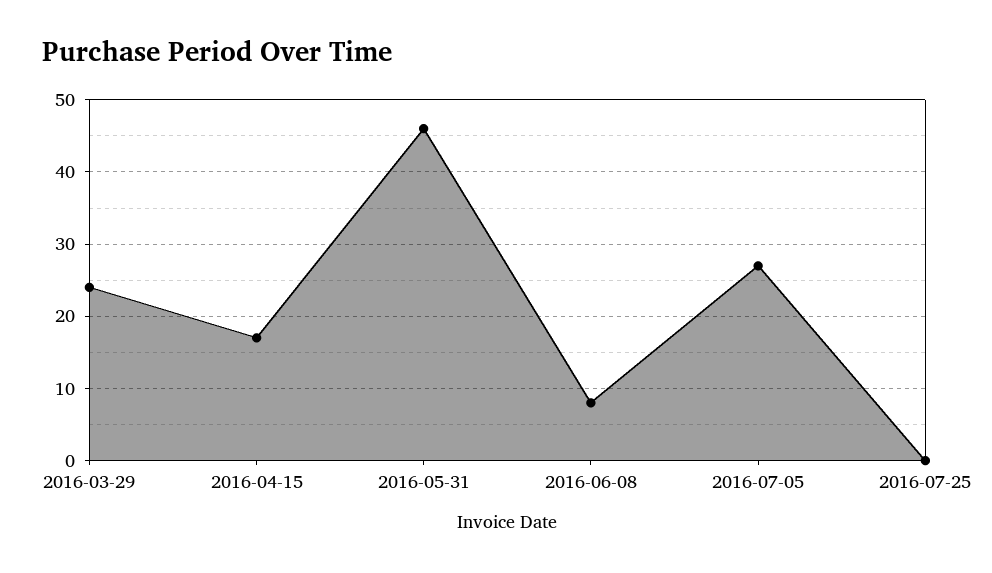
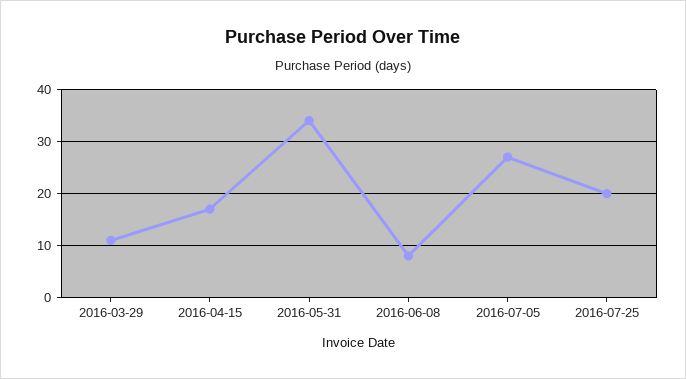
  {
-   "2016-03-29": 24,
+   "2016-03-29": 10,
    "2016-04-15": 17,
-   "2016-05-31": 46,
+   "2016-05-31": 35,
    "2016-06-08": 8,
    "2016-07-05": 27,
-   "2016-07-25": 0
+   "2016-07-25": 20
  }

